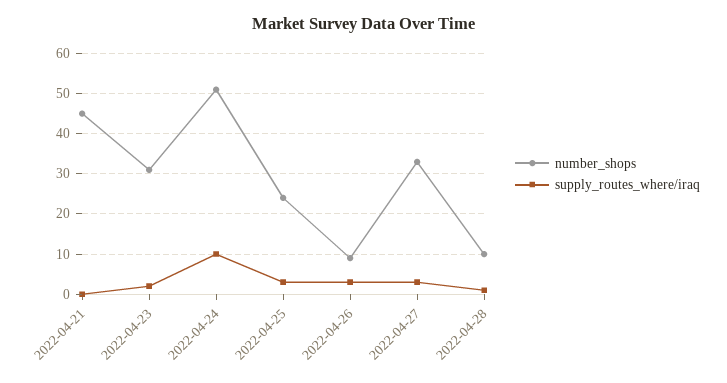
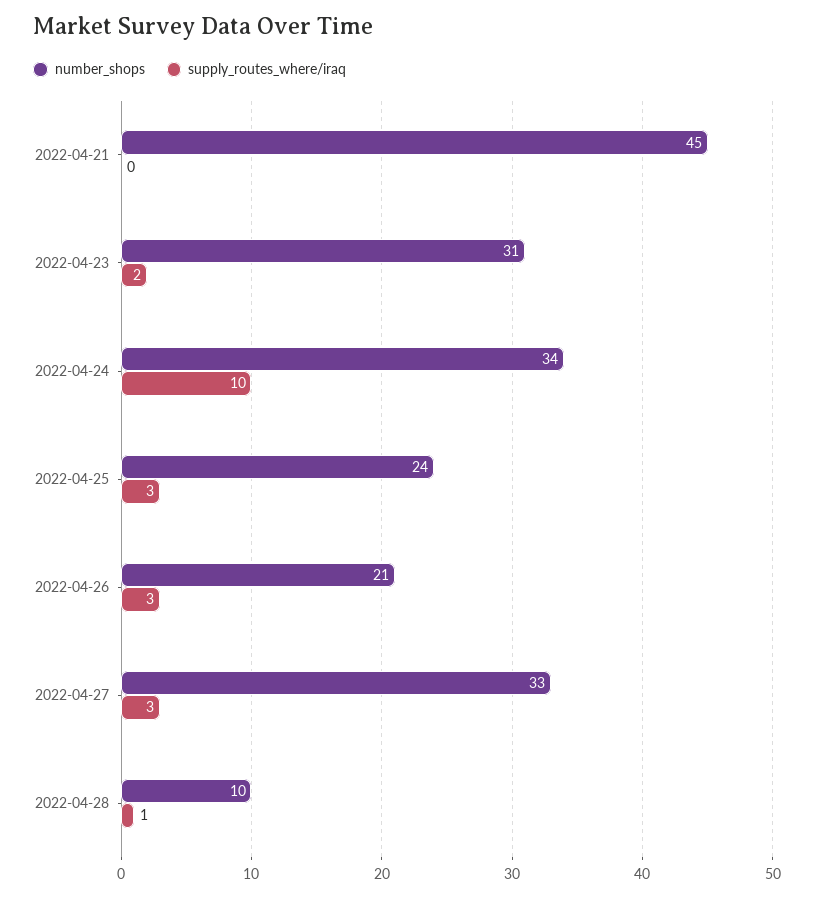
  {
    "number_shops": {
      "2022-04-21": 45,
      "2022-04-23": 31,
-     "2022-04-24": 50,
+     "2022-04-24": 34,
      "2022-04-25": 24,
-     "2022-04-26": 10,
+     "2022-04-26": 21,
      "2022-04-27": 33,
      "2022-04-28": 10
    },
    "supply_routes_where/iraq": {
      "2022-04-21": 0,
      "2022-04-23": 2,
      "2022-04-24": 10,
      "2022-04-25": 3,
      "2022-04-26": 3,
      "2022-04-27": 3,
      "2022-04-28": 1
    }
  }

